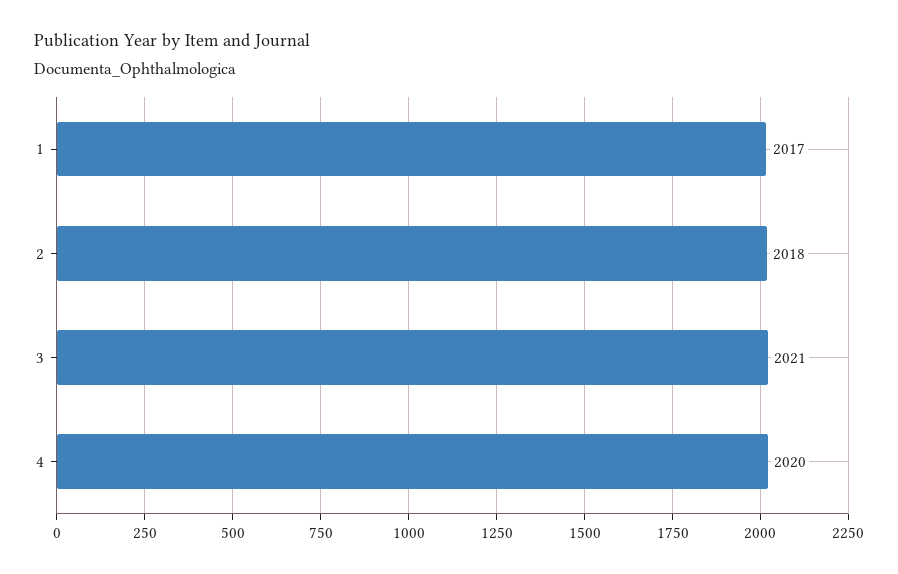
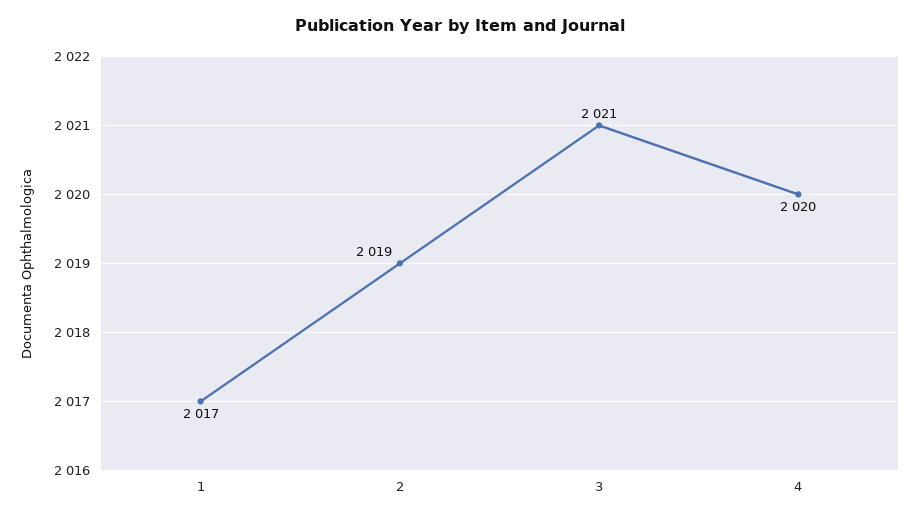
  {
    "1": 2017,
-   "2": 2018,
+   "2": 2019,
    "3": 2021,
    "4": 2020
  }

